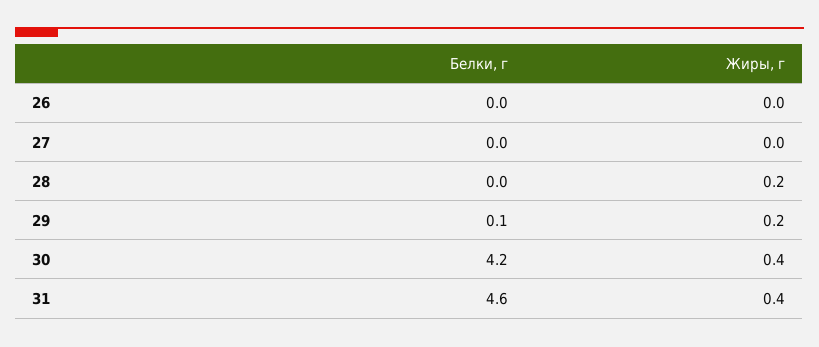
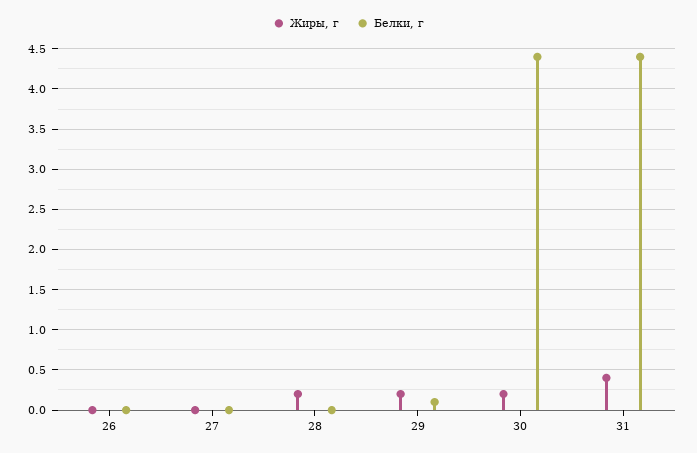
  {
    "Белки, г": {
      "26": 0,
      "27": 0,
      "28": 0,
      "29": 0.1,
-     "30": 4.2,
+     "30": 4.4,
-     "31": 4.6
+     "31": 4.4
    },
    "Жиры, г": {
      "26": 0,
      "27": 0,
      "28": 0.2,
      "29": 0.2,
-     "30": 0.4,
+     "30": 0.2,
      "31": 0.4
    }
  }

